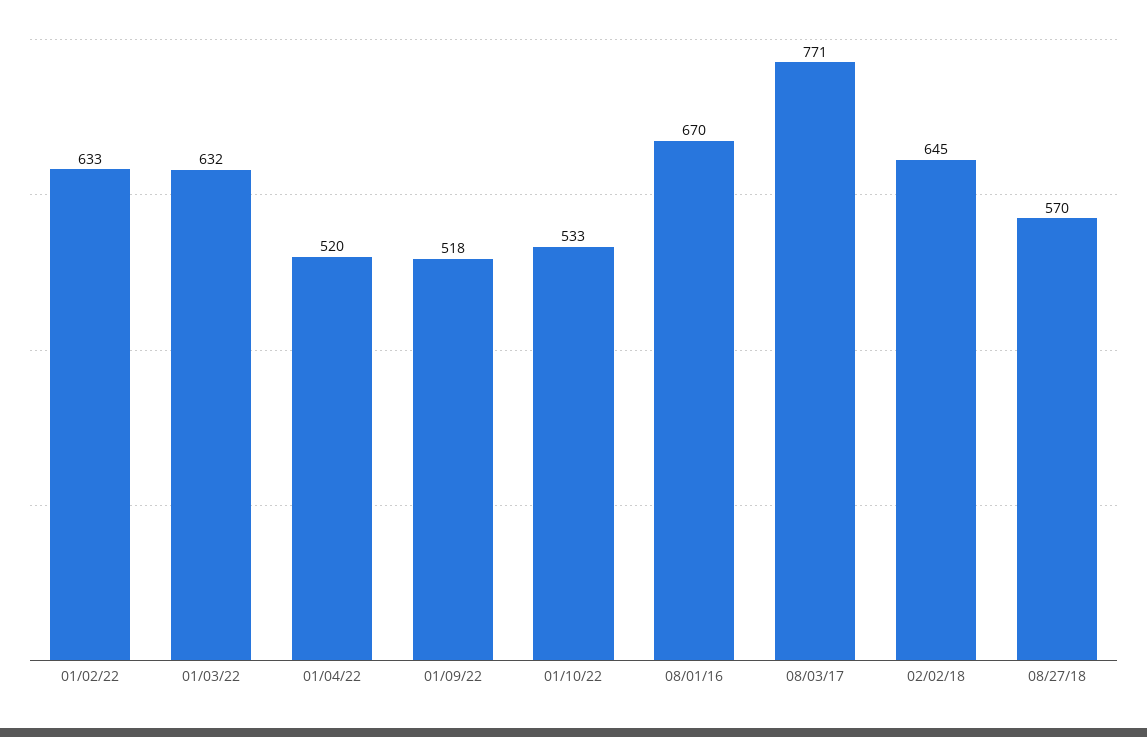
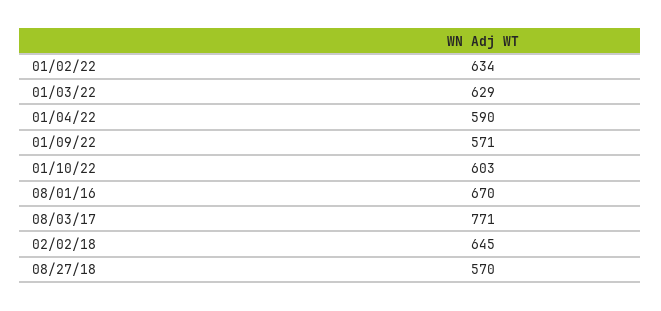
  {
-   "01/02/22": 633,
+   "01/02/22": 634,
-   "01/03/22": 632,
+   "01/03/22": 629,
-   "01/04/22": 520,
+   "01/04/22": 590,
-   "01/09/22": 518,
+   "01/09/22": 571,
-   "01/10/22": 533,
+   "01/10/22": 603,
    "08/01/16": 670,
    "08/03/17": 771,
    "02/02/18": 645,
    "08/27/18": 570
  }

